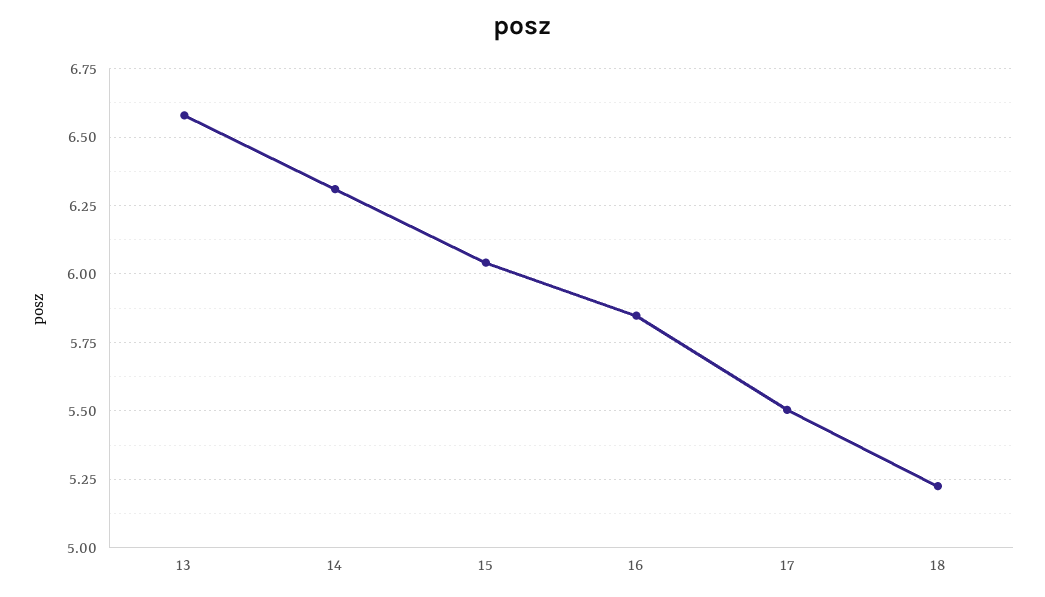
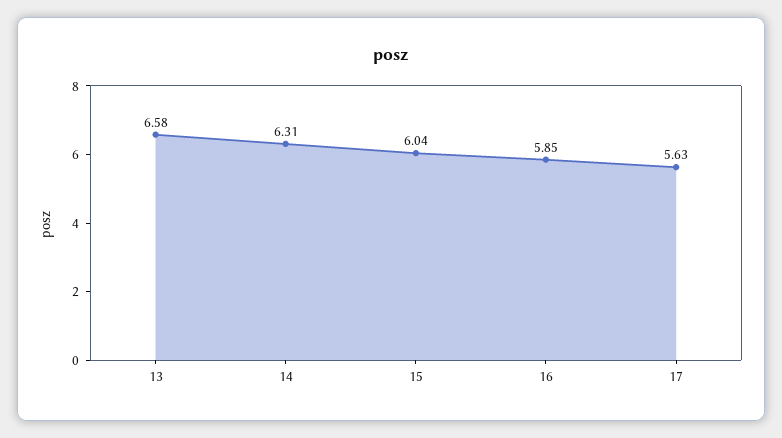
  {
    "13": 6.58,
    "14": 6.31,
    "15": 6.04,
    "16": 5.85,
-   "17": 5.5,
+   "17": 5.63
-   "18": 5.225
  }

